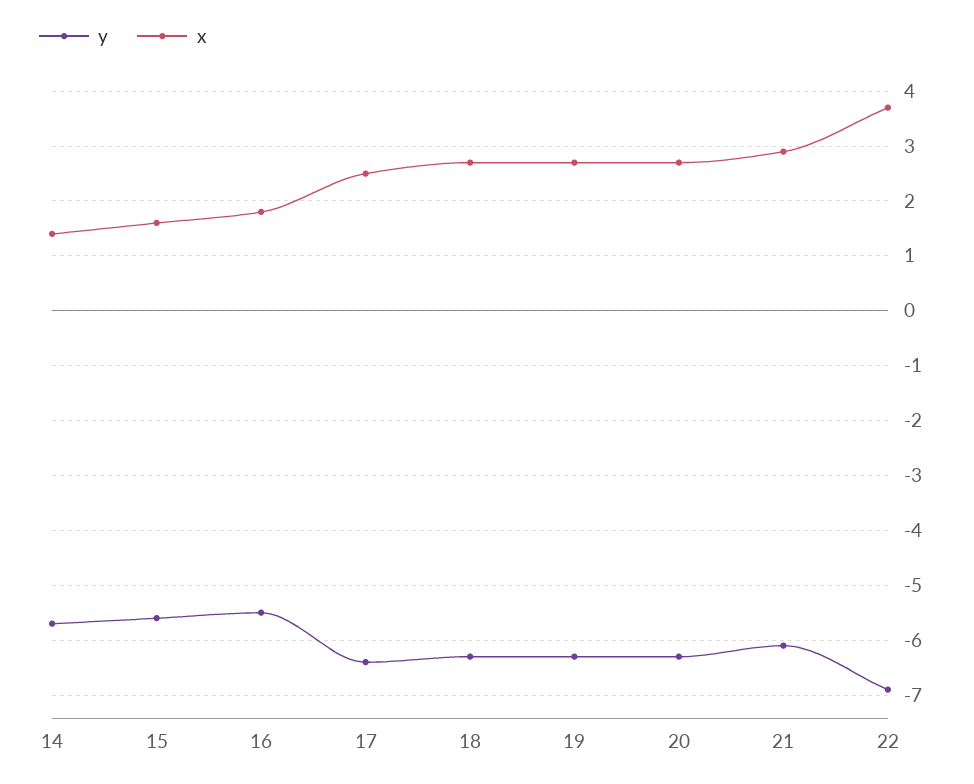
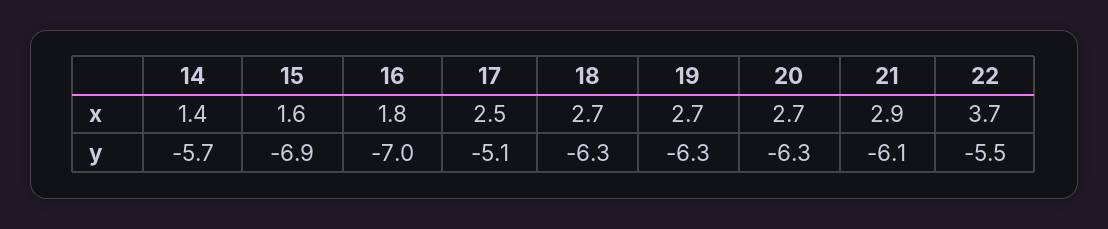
  {
    "y": {
      "14": -5.7,
-     "15": -5.5,
+     "15": -6.9,
-     "16": -5.5,
+     "16": -7,
-     "17": -6.5,
+     "17": -5.1,
      "18": -6.3,
      "19": -6.3,
      "20": -6.3,
      "21": -6.1,
-     "22": -7
+     "22": -5.5
    },
    "x": {
      "14": 1.4,
      "15": 1.6,
      "16": 1.8,
      "17": 2.5,
      "18": 2.7,
      "19": 2.7,
      "20": 2.7,
      "21": 2.9,
      "22": 3.7
    }
  }

